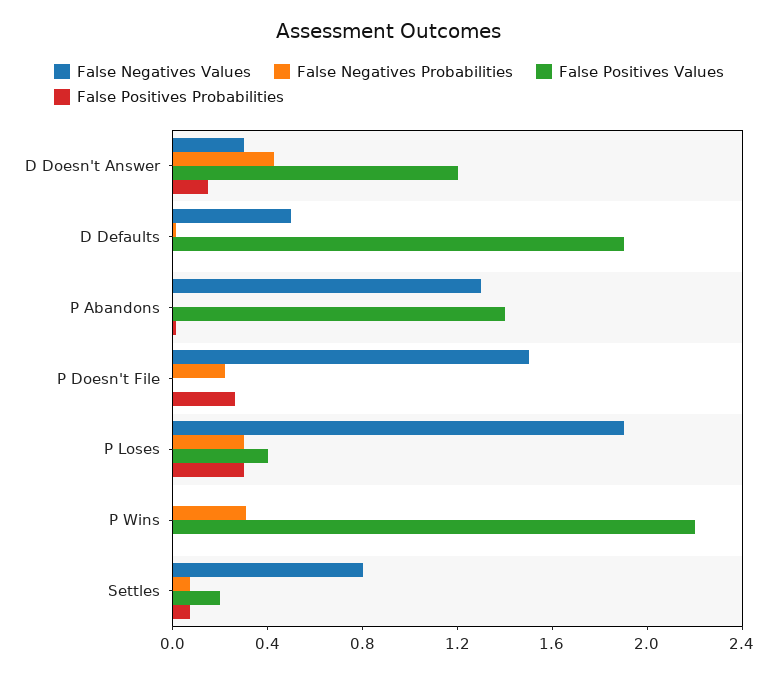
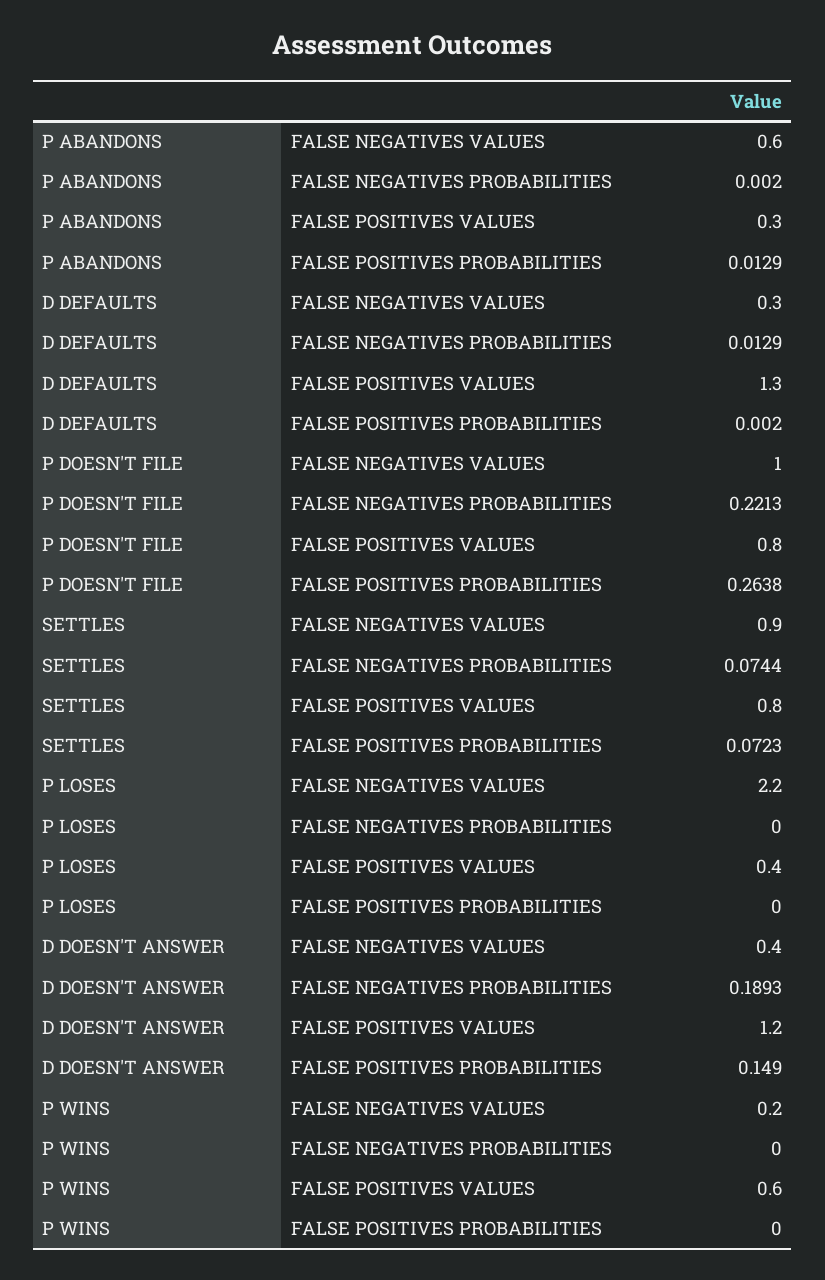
  {
    "False Negatives Values": {
-     "D Doesn't Answer": 0.3,
+     "D Doesn't Answer": 0.4,
-     "D Defaults": 0.5,
+     "D Defaults": 0.3,
-     "P Abandons": 1.3,
+     "P Abandons": 0.6,
-     "P Doesn't File": 1.5,
+     "P Doesn't File": 1,
-     "P Loses": 1.9,
+     "P Loses": 2.2,
-     "P Wins": 0,
+     "P Wins": 0.2,
-     "Settles": 0.8
+     "Settles": 0.9
    },
    "False Negatives Probabilities": {
-     "D Doesn't Answer": 0.4,
+     "D Doesn't Answer": 0.1893,
      "D Defaults": 0.0129,
      "P Abandons": 0.002,
      "P Doesn't File": 0.2213,
-     "P Loses": 0.3,
+     "P Loses": 0,
-     "P Wins": 0.3,
+     "P Wins": 0,
      "Settles": 0.0744
    },
    "False Positives Values": {
      "D Doesn't Answer": 1.2,
-     "D Defaults": 1.9,
+     "D Defaults": 1.3,
-     "P Abandons": 1.4,
+     "P Abandons": 0.3,
-     "P Doesn't File": 0,
+     "P Doesn't File": 0.8,
      "P Loses": 0.4,
-     "P Wins": 2.2,
+     "P Wins": 0.6,
-     "Settles": 0.2
+     "Settles": 0.8
    },
    "False Positives Probabilities": {
      "D Doesn't Answer": 0.149,
      "D Defaults": 0.002,
      "P Abandons": 0.0129,
      "P Doesn't File": 0.2638,
-     "P Loses": 0.3,
+     "P Loses": 0,
      "P Wins": 0,
      "Settles": 0.0723
    }
  }

